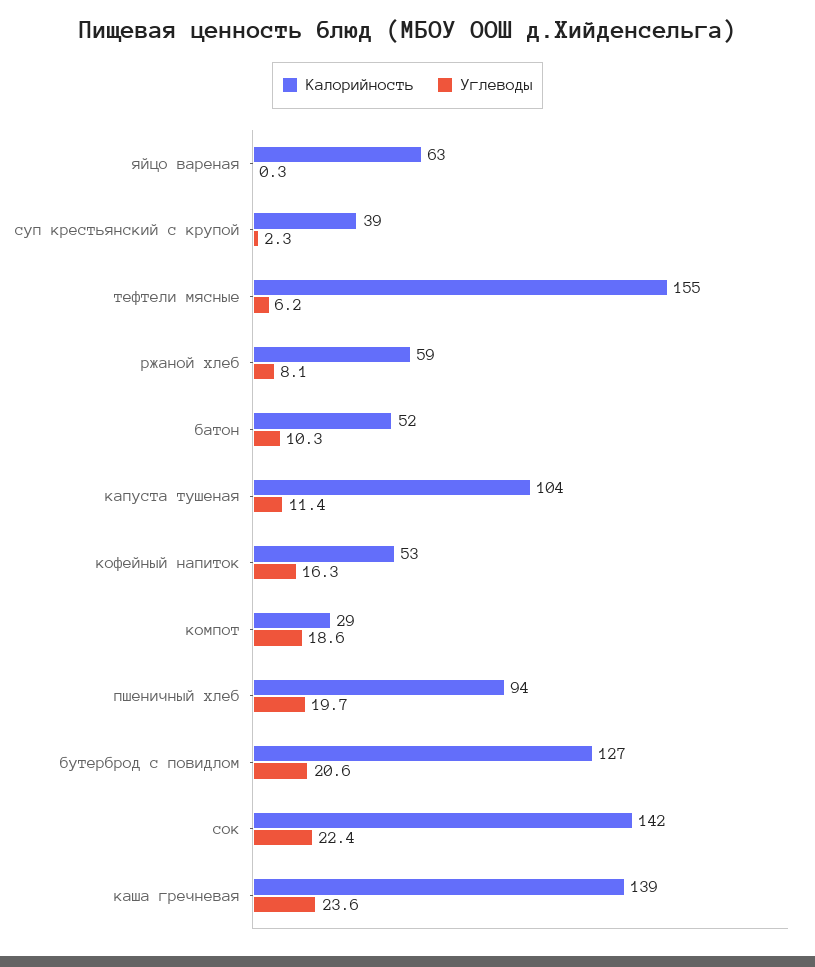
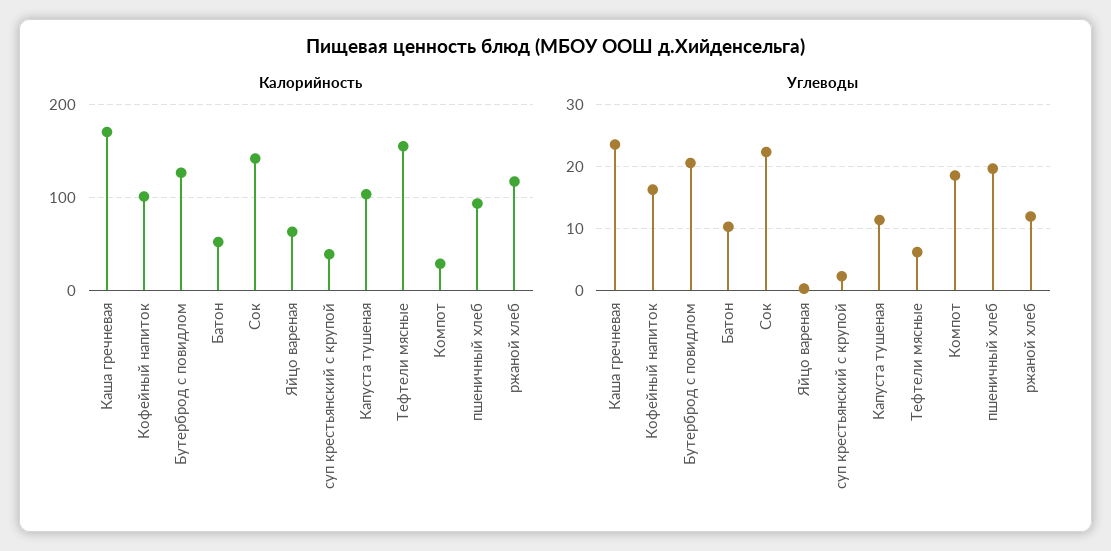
  {
    "Калорийность": {
      "яйцо вареная": 63,
      "суп крестьянский с крупой": 39,
      "тефтели мясные": 155,
-     "ржаной хлеб": 59,
+     "ржаной хлеб": 120,
      "батон": 52,
      "капуста тушеная": 104,
-     "кофейный напиток": 53,
+     "кофейный напиток": 100,
      "компот": 29,
      "пшеничный хлеб": 94,
      "бутерброд с повидлом": 127,
      "сок": 142,
-     "каша гречневая": 139
+     "каша гречневая": 170
    },
    "Углеводы": {
      "яйцо вареная": 0.3,
      "суп крестьянский с крупой": 2.3,
      "тефтели мясные": 6.2,
-     "ржаной хлеб": 8.1,
+     "ржаной хлеб": 12,
      "батон": 10.3,
      "капуста тушеная": 11.4,
      "кофейный напиток": 16.3,
      "компот": 18.6,
      "пшеничный хлеб": 19.7,
      "бутерброд с повидлом": 20.6,
      "сок": 22.4,
      "каша гречневая": 23.6
    }
  }

